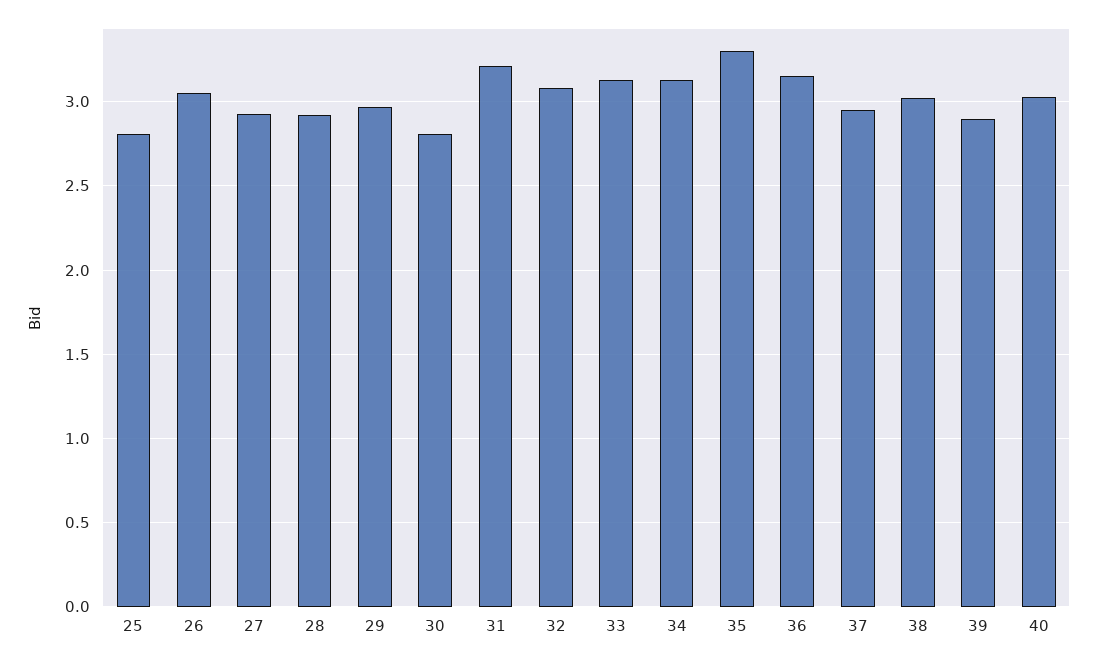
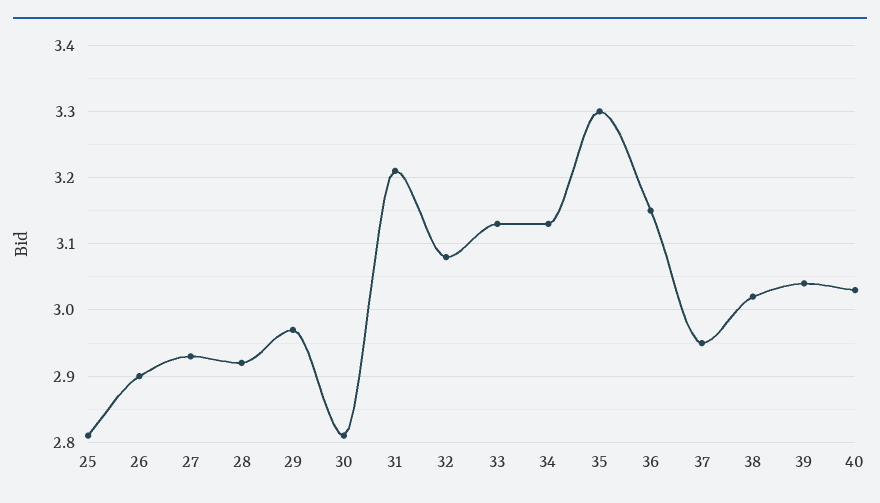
  {
    "25": 2.81,
-   "26": 3.05,
+   "26": 2.9,
    "27": 2.93,
    "28": 2.92,
    "29": 2.97,
    "30": 2.81,
    "31": 3.21,
    "32": 3.08,
    "33": 3.13,
    "34": 3.13,
    "35": 3.3,
    "36": 3.15,
    "37": 2.95,
    "38": 3.02,
-   "39": 2.9,
+   "39": 3.04,
    "40": 3.03
  }

